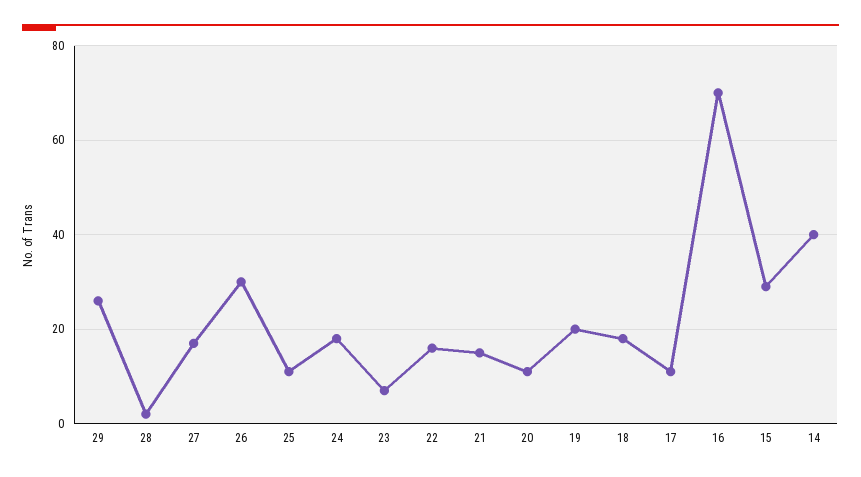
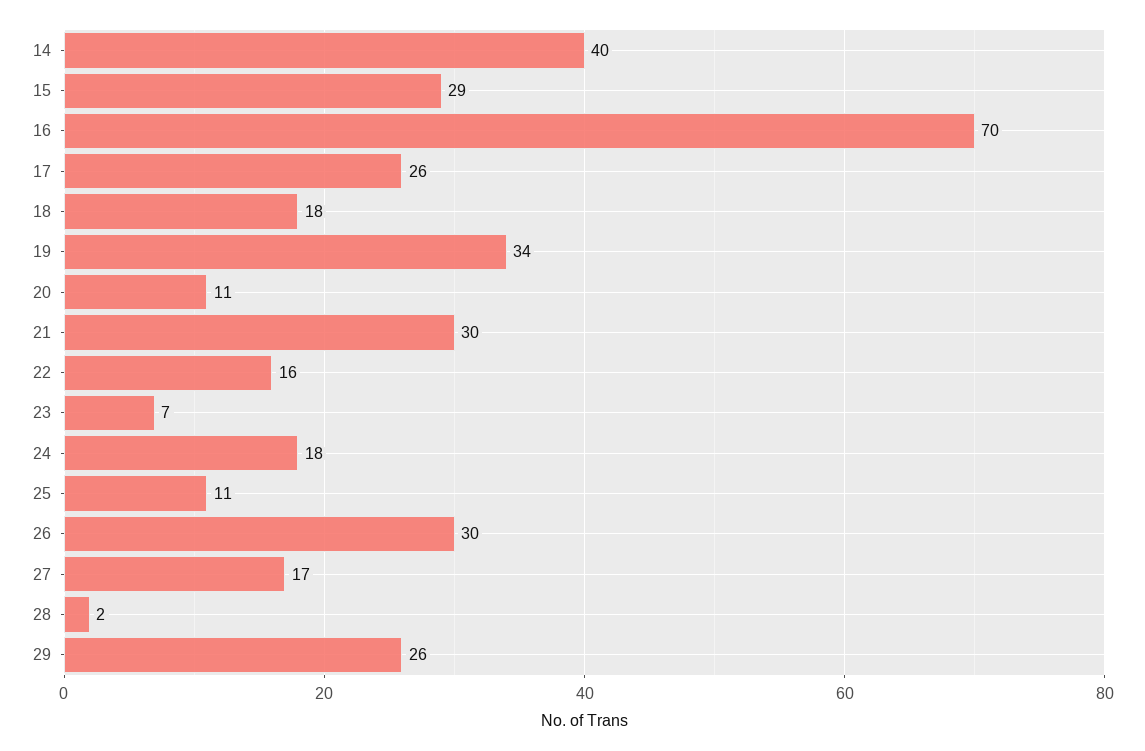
  {
    "29": 26,
    "28": 2,
    "27": 17,
    "26": 30,
    "25": 11,
    "24": 18,
    "23": 7,
    "22": 16,
-   "21": 15,
+   "21": 30,
    "20": 11,
-   "19": 20,
+   "19": 34,
    "18": 18,
-   "17": 10,
+   "17": 26,
    "16": 70,
    "15": 29,
    "14": 40
  }

